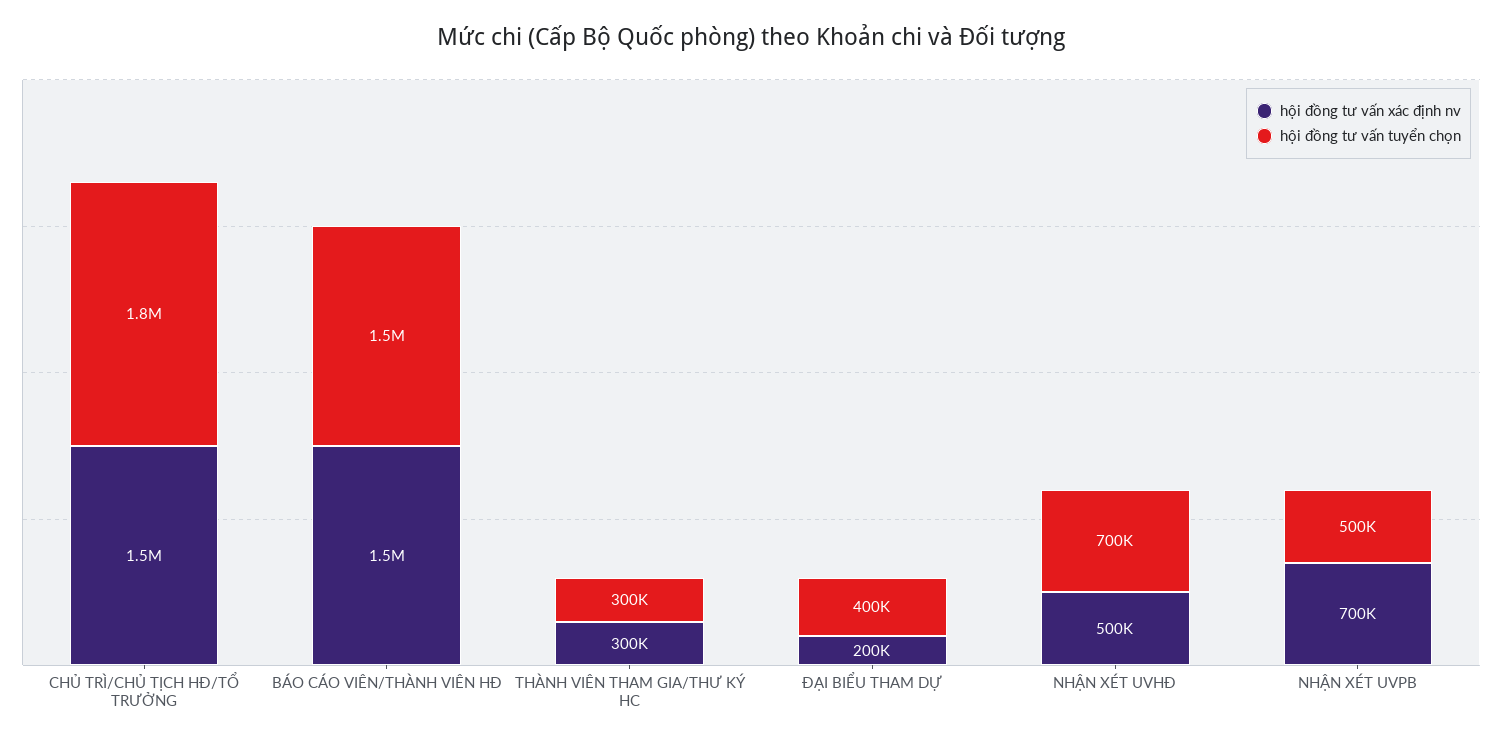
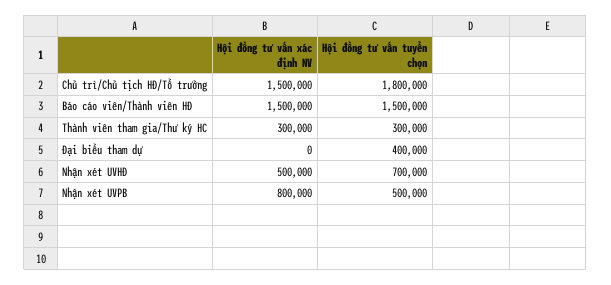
  {
    "hội đồng tư vấn xác định nv": {
      "CHỦ TRÌ/CHỦ TỊCH HĐ/TỔ TRƯỞNG": 1500000,
      "BÁO CÁO VIÊN/THÀNH VIÊN HĐ": 1500000,
      "THÀNH VIÊN THAM GIA/THƯ KÝ HC": 300000,
-     "ĐẠI BIỂU THAM DỰ": 200000,
+     "ĐẠI BIỂU THAM DỰ": 0,
      "NHẬN XÉT UVHĐ": 500000,
-     "NHẬN XÉT UVPB": 700000
+     "NHẬN XÉT UVPB": 800000
    },
    "hội đồng tư vấn tuyển chọn": {
      "CHỦ TRÌ/CHỦ TỊCH HĐ/TỔ TRƯỞNG": 1800000,
      "BÁO CÁO VIÊN/THÀNH VIÊN HĐ": 1500000,
      "THÀNH VIÊN THAM GIA/THƯ KÝ HC": 300000,
      "ĐẠI BIỂU THAM DỰ": 400000,
      "NHẬN XÉT UVHĐ": 700000,
      "NHẬN XÉT UVPB": 500000
    }
  }

